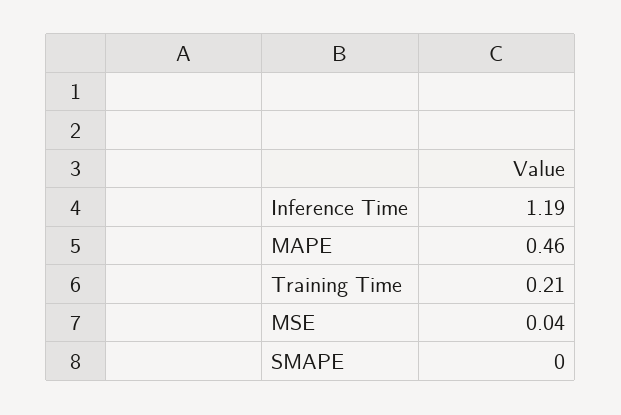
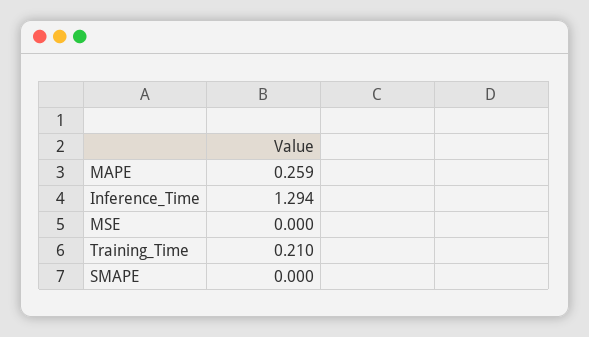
  {
-   "Inference Time": 1.19,
+   "Inference Time": 1.294,
-   "MAPE": 0.46,
+   "MAPE": 0.259,
    "Training Time": 0.21,
-   "MSE": 0.04,
+   "MSE": 0,
    "SMAPE": 0
  }

